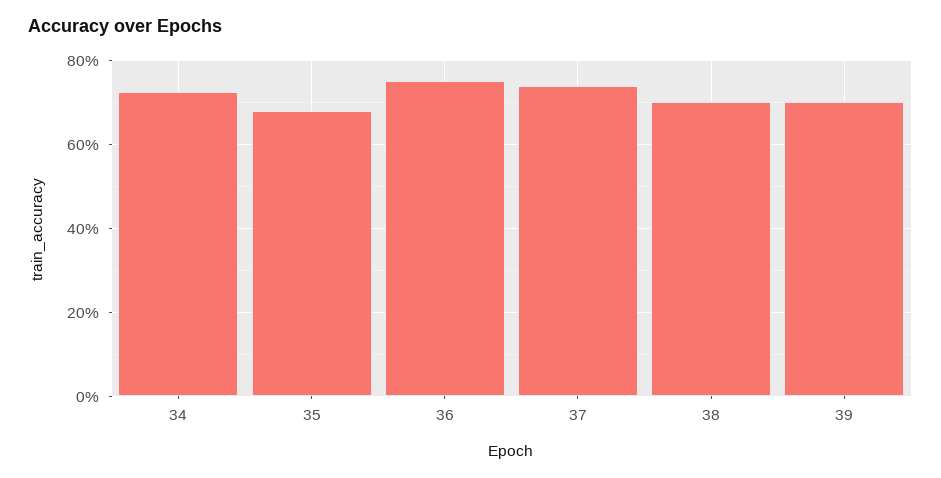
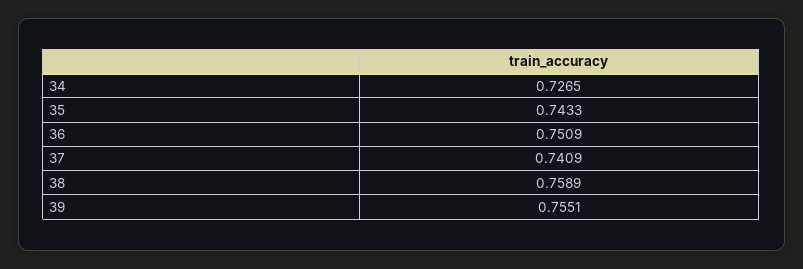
  {
    "34": 0.7265,
-   "35": 0.68,
+   "35": 0.7433,
    "36": 0.7509,
    "37": 0.7409,
-   "38": 0.7,
+   "38": 0.7589,
-   "39": 0.7
+   "39": 0.7551
  }

